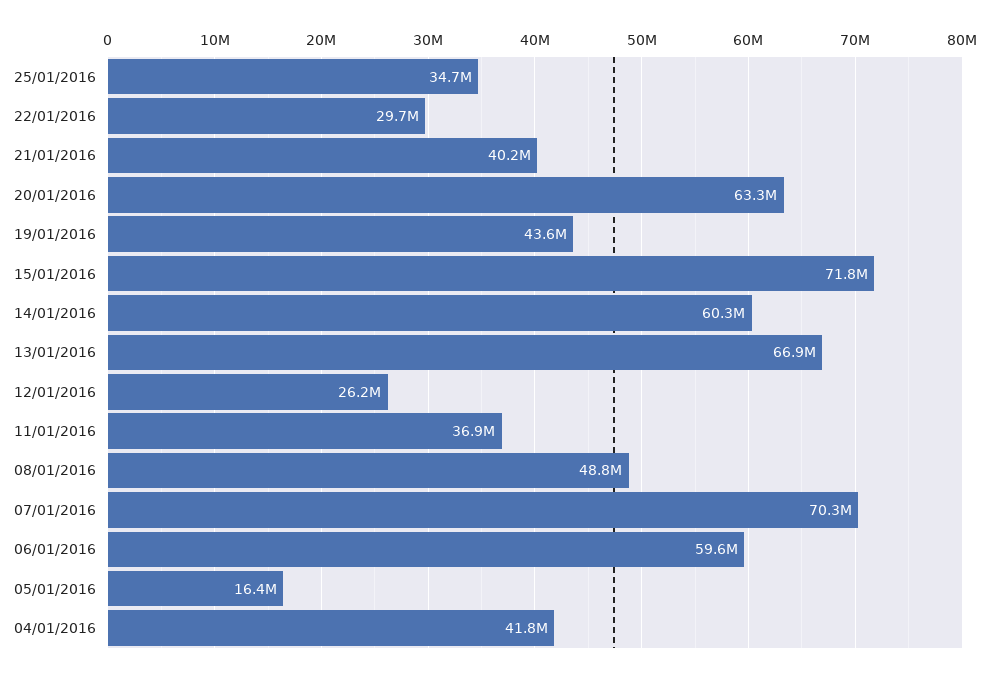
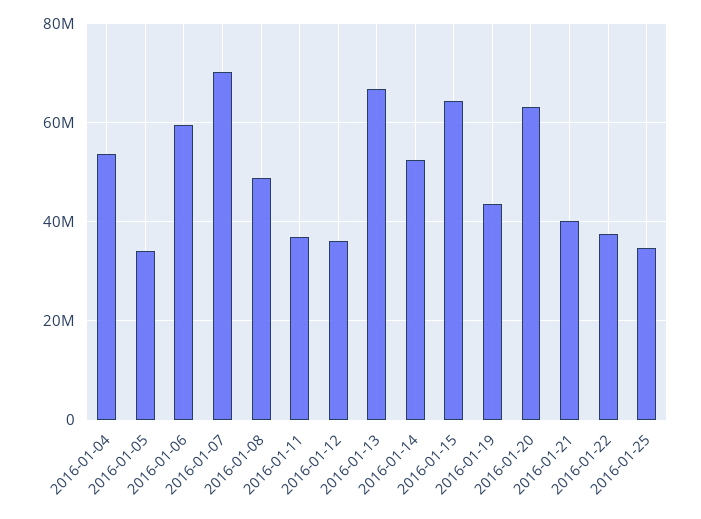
  {
    "25/01/2016": 34700000,
-   "22/01/2016": 29700000,
+   "22/01/2016": 38000000,
    "21/01/2016": 40200000,
    "20/01/2016": 63300000,
    "19/01/2016": 43600000,
-   "15/01/2016": 71800000,
+   "15/01/2016": 64000000,
-   "14/01/2016": 60300000,
+   "14/01/2016": 52000000,
    "13/01/2016": 66900000,
-   "12/01/2016": 26200000,
+   "12/01/2016": 36000000,
    "11/01/2016": 36900000,
    "08/01/2016": 48800000,
    "07/01/2016": 70300000,
    "06/01/2016": 59600000,
-   "05/01/2016": 16400000,
+   "05/01/2016": 34000000,
-   "04/01/2016": 41800000
+   "04/01/2016": 54000000
  }

